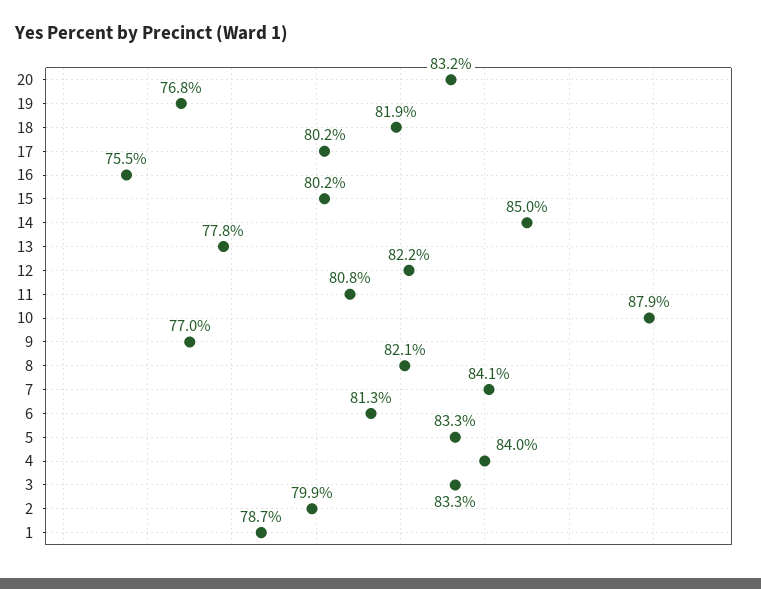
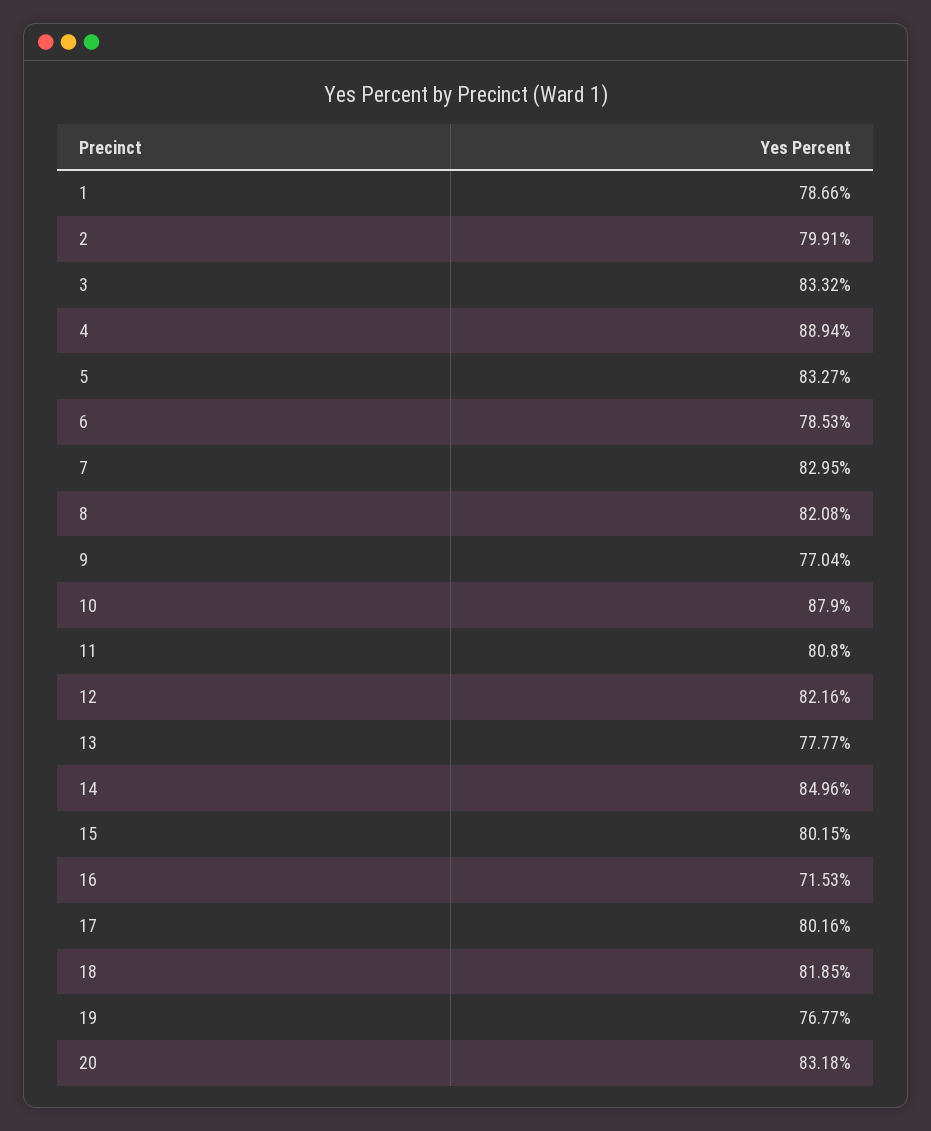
  {
    "20": 83.18,
    "19": 76.77,
    "18": 81.85,
    "17": 80.16,
-   "16": 75.5,
+   "16": 71.53,
    "15": 80.15,
    "14": 84.96,
    "13": 77.77,
    "12": 82.16,
    "11": 80.8,
    "10": 87.9,
    "9": 77.04,
    "8": 82.08,
-   "7": 84.1,
+   "7": 82.95,
-   "6": 81.3,
+   "6": 78.53,
    "5": 83.27,
-   "4": 84,
+   "4": 88.94,
    "3": 83.32,
    "2": 79.91,
    "1": 78.66
  }

